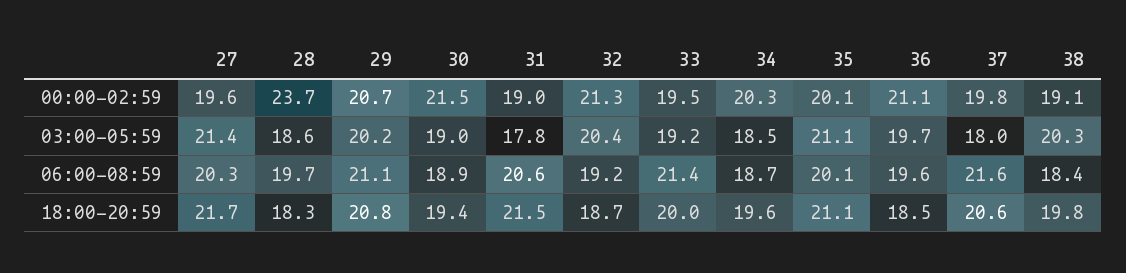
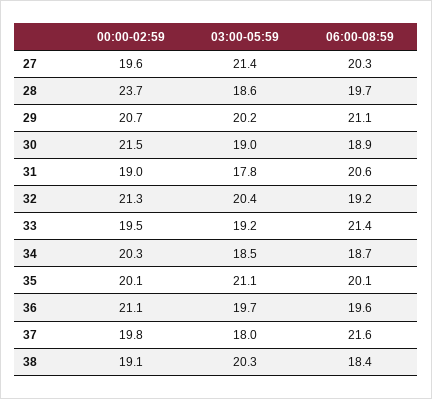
  {
    "27": {
      "00:00-02:59": 19.6,
      "03:00-05:59": 21.4,
-     "06:00-08:59": 20.3,
+     "06:00-08:59": 20.3
-     "18:00-20:59": 21.7
    },
    "28": {
      "00:00-02:59": 23.7,
      "03:00-05:59": 18.6,
-     "06:00-08:59": 19.7,
+     "06:00-08:59": 19.7
-     "18:00-20:59": 18.3
    },
    "29": {
      "00:00-02:59": 20.7,
      "03:00-05:59": 20.2,
-     "06:00-08:59": 21.1,
+     "06:00-08:59": 21.1
-     "18:00-20:59": 20.8
    },
    "30": {
      "00:00-02:59": 21.5,
      "03:00-05:59": 19,
-     "06:00-08:59": 18.9,
+     "06:00-08:59": 18.9
-     "18:00-20:59": 19.4
    },
    "31": {
      "00:00-02:59": 19,
      "03:00-05:59": 17.8,
-     "06:00-08:59": 20.6,
+     "06:00-08:59": 20.6
-     "18:00-20:59": 21.5
    },
    "32": {
      "00:00-02:59": 21.3,
      "03:00-05:59": 20.4,
-     "06:00-08:59": 19.2,
+     "06:00-08:59": 19.2
-     "18:00-20:59": 18.7
    },
    "33": {
      "00:00-02:59": 19.5,
      "03:00-05:59": 19.2,
-     "06:00-08:59": 21.4,
+     "06:00-08:59": 21.4
-     "18:00-20:59": 20
    },
    "34": {
      "00:00-02:59": 20.3,
      "03:00-05:59": 18.5,
-     "06:00-08:59": 18.7,
+     "06:00-08:59": 18.7
-     "18:00-20:59": 19.6
    },
    "35": {
      "00:00-02:59": 20.1,
      "03:00-05:59": 21.1,
-     "06:00-08:59": 20.1,
+     "06:00-08:59": 20.1
-     "18:00-20:59": 21.1
    },
    "36": {
      "00:00-02:59": 21.1,
      "03:00-05:59": 19.7,
-     "06:00-08:59": 19.6,
+     "06:00-08:59": 19.6
-     "18:00-20:59": 18.5
    },
    "37": {
      "00:00-02:59": 19.8,
      "03:00-05:59": 18,
-     "06:00-08:59": 21.6,
+     "06:00-08:59": 21.6
-     "18:00-20:59": 20.6
    },
    "38": {
      "00:00-02:59": 19.1,
      "03:00-05:59": 20.3,
-     "06:00-08:59": 18.4,
+     "06:00-08:59": 18.4
-     "18:00-20:59": 19.8
    }
  }

